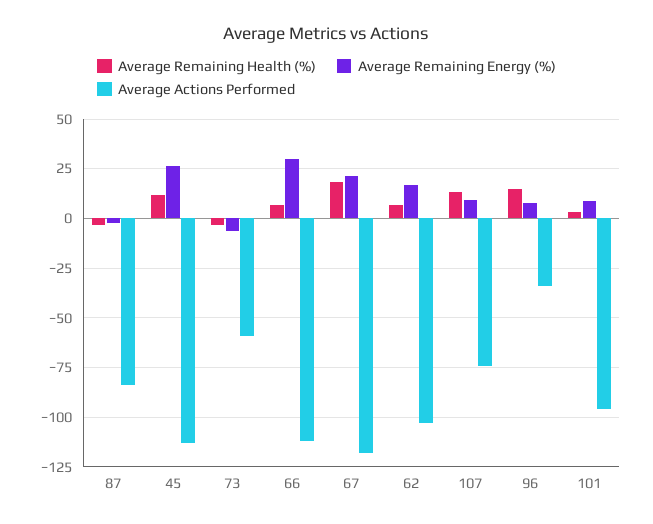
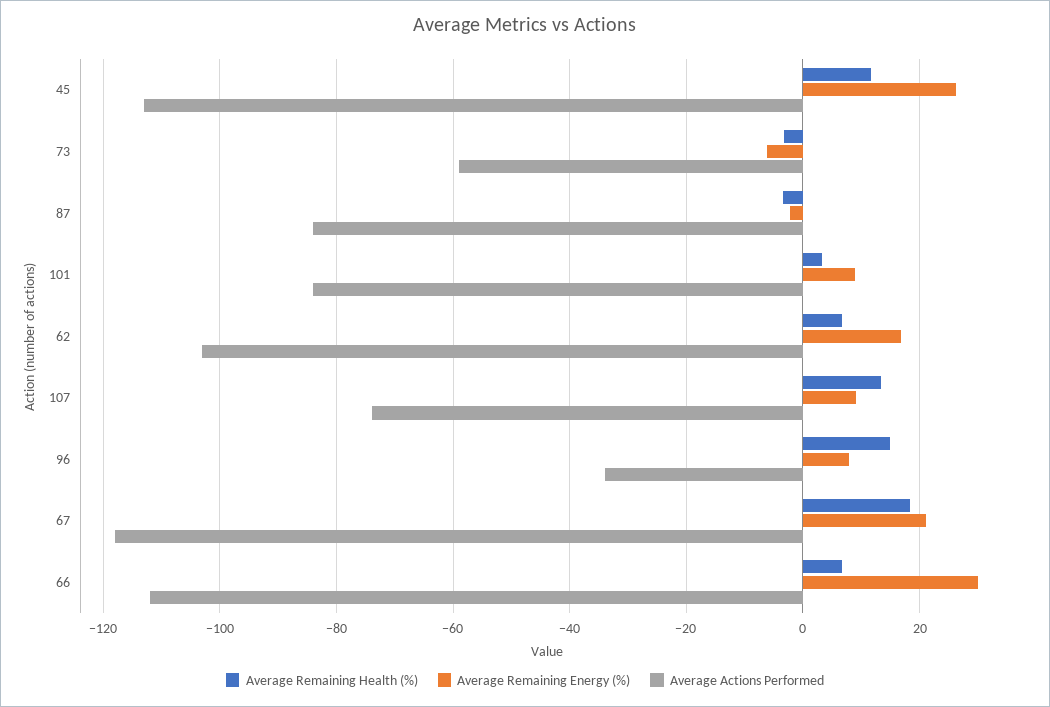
  {
    "Average Remaining Health (%)": {
      "87": -4,
      "45": 12,
      "73": -4,
      "66": 6,
      "67": 18,
      "62": 6,
      "107": 14,
      "96": 16,
      "101": 4
    },
    "Average Remaining Energy (%)": {
      "87": -2,
      "45": 26,
      "73": -6,
      "66": 30,
      "67": 22,
      "62": 16,
      "107": 10,
      "96": 8,
      "101": 8
    },
    "Average Actions Performed": {
      "87": -84,
      "45": -114,
      "73": -60,
      "66": -112,
      "67": -118,
      "62": -104,
      "107": -74,
      "96": -34,
-     "101": -95
+     "101": -84
    }
  }

